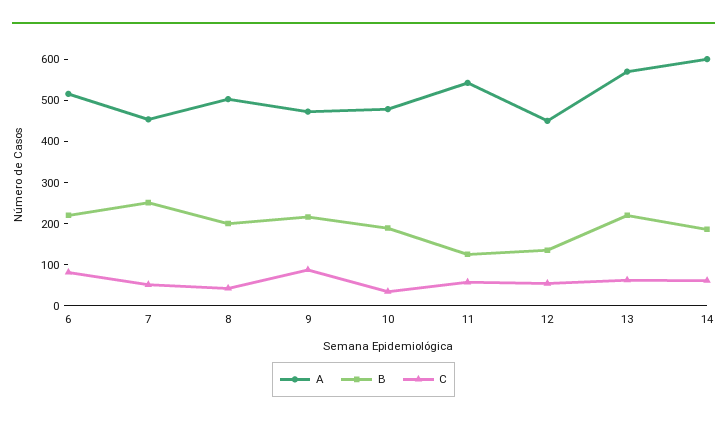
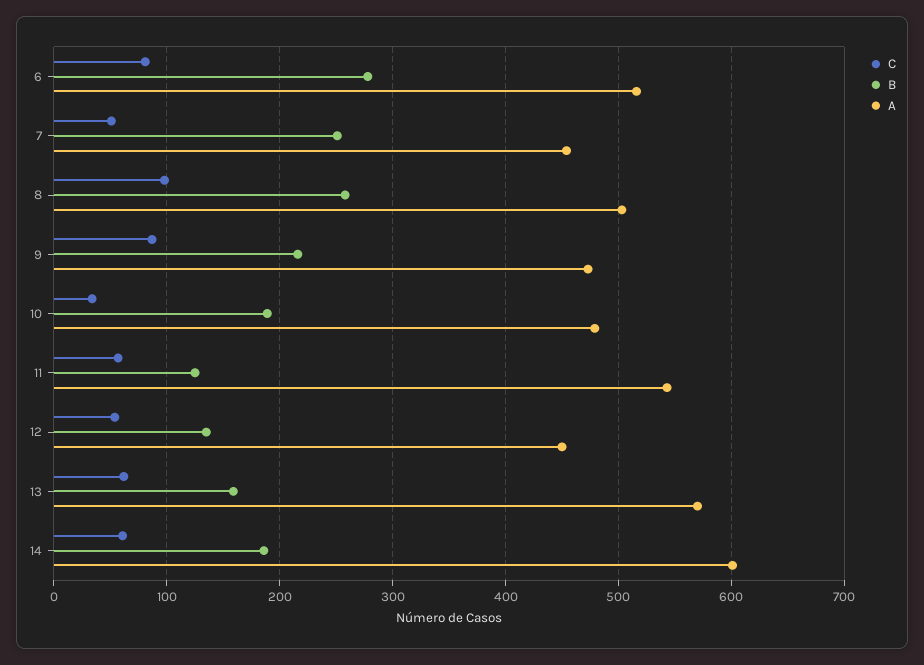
  {
    "A": {
      "6": 520,
      "7": 450,
      "8": 500,
      "9": 470,
      "10": 480,
      "11": 540,
      "12": 450,
      "13": 570,
      "14": 600
    },
    "B": {
-     "6": 220,
+     "6": 280,
      "7": 250,
-     "8": 200,
+     "8": 260,
      "9": 220,
      "10": 190,
      "11": 130,
      "12": 140,
-     "13": 220,
+     "13": 160,
      "14": 190
    },
    "C": {
      "6": 80,
      "7": 50,
-     "8": 40,
+     "8": 100,
      "9": 90,
      "10": 30,
      "11": 60,
      "12": 50,
      "13": 60,
      "14": 60
    }
  }

